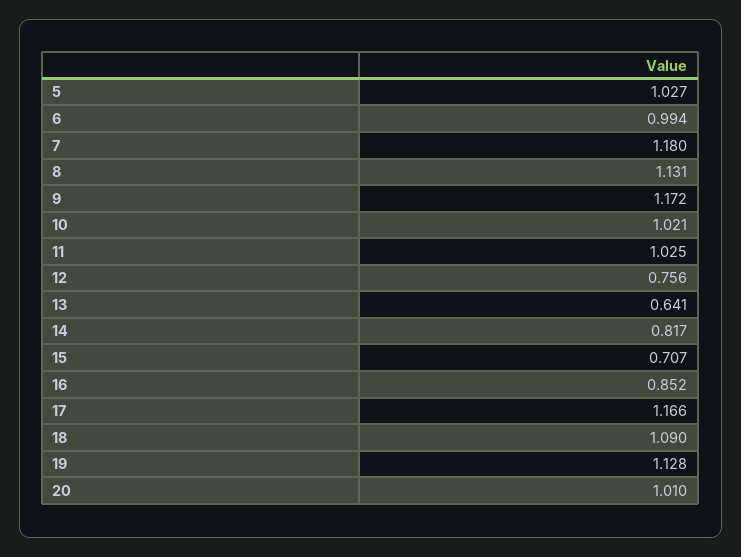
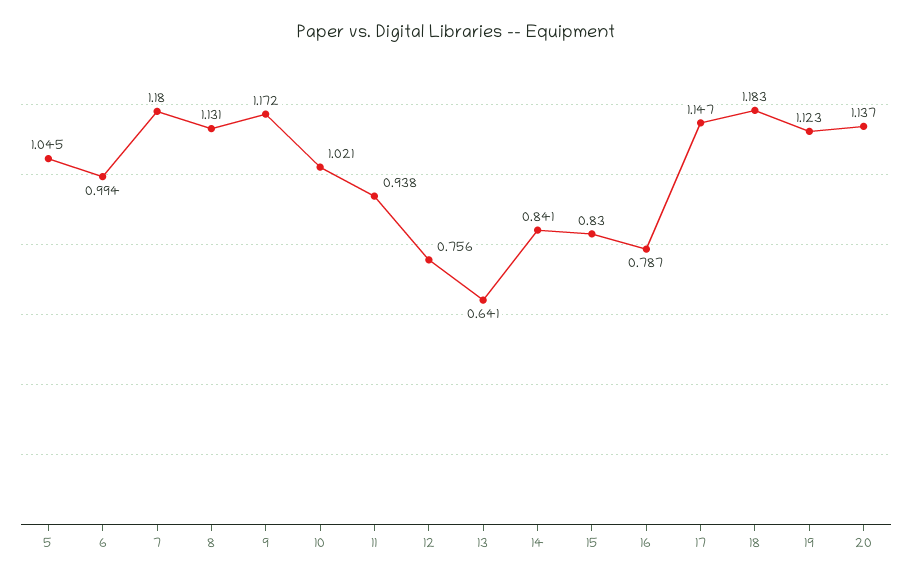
  {
-   "5": 1.027,
+   "5": 1.045,
    "6": 0.994,
    "7": 1.18,
    "8": 1.131,
    "9": 1.172,
    "10": 1.021,
-   "11": 1.025,
+   "11": 0.938,
    "12": 0.756,
    "13": 0.641,
-   "14": 0.817,
+   "14": 0.841,
-   "15": 0.707,
+   "15": 0.83,
-   "16": 0.852,
+   "16": 0.787,
-   "17": 1.166,
+   "17": 1.147,
-   "18": 1.09,
+   "18": 1.183,
-   "19": 1.128,
+   "19": 1.123,
-   "20": 1.01
+   "20": 1.137
  }

